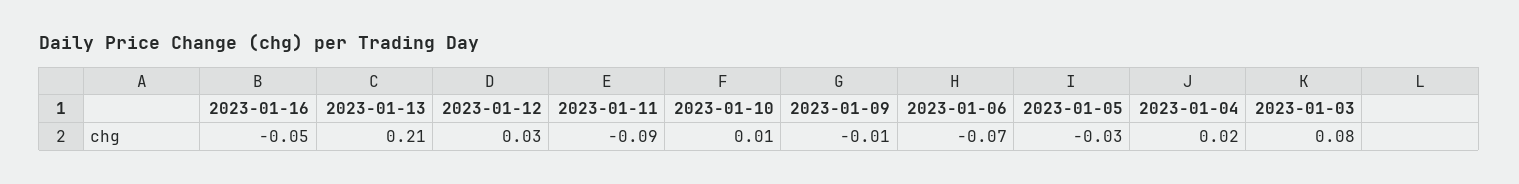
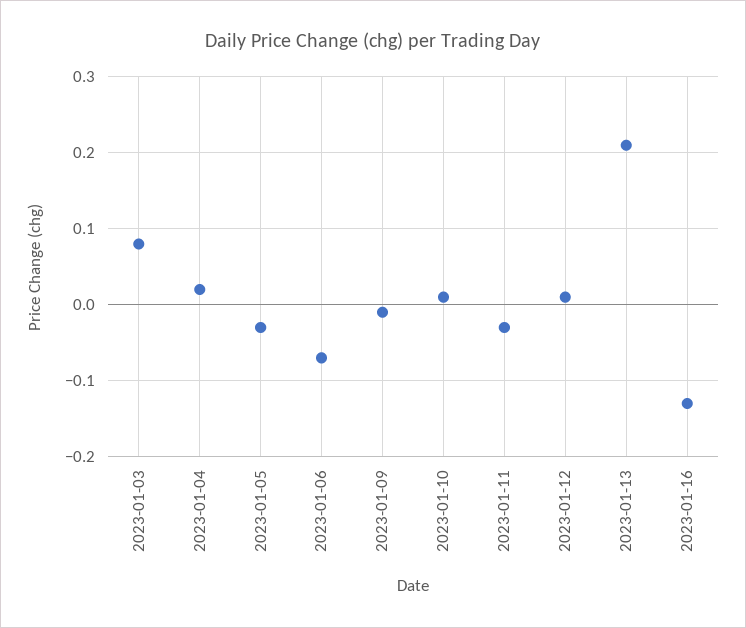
  {
-   "2023-01-16": -0.05,
+   "2023-01-16": -0.13,
    "2023-01-13": 0.21,
-   "2023-01-12": 0.03,
+   "2023-01-12": 0.01,
-   "2023-01-11": -0.09,
+   "2023-01-11": -0.03,
    "2023-01-10": 0.01,
    "2023-01-09": -0.01,
    "2023-01-06": -0.07,
    "2023-01-05": -0.03,
    "2023-01-04": 0.02,
    "2023-01-03": 0.08
  }

